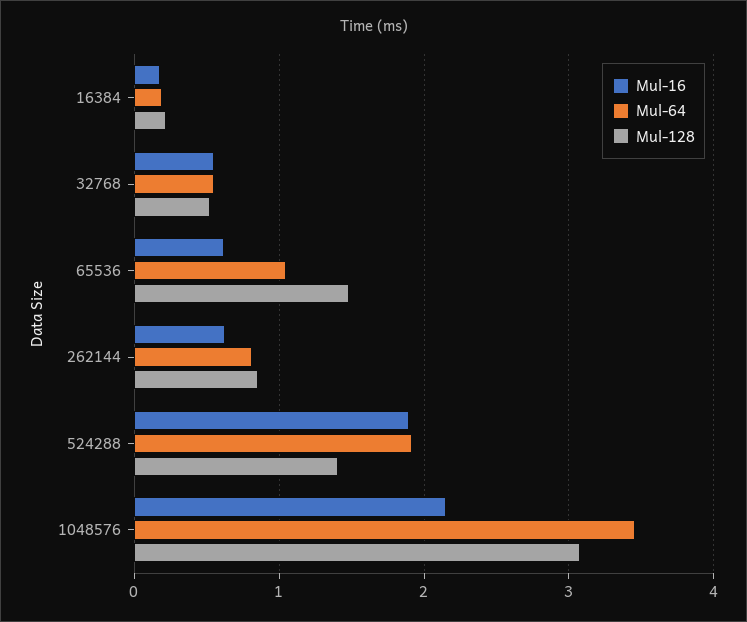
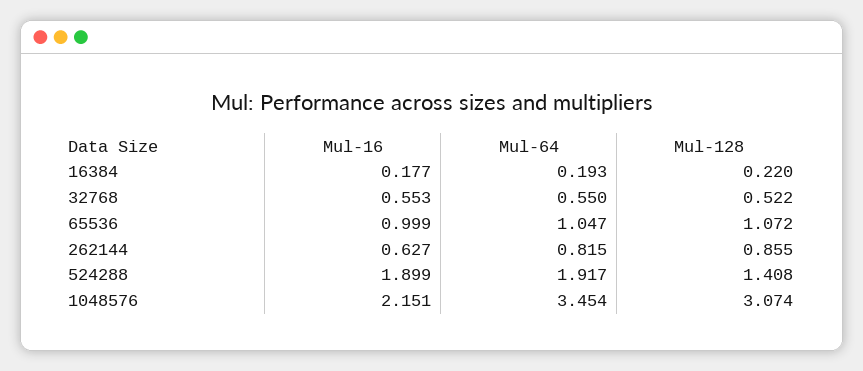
  {
    "Mul-16": {
      "16384": 0.177,
      "32768": 0.553,
-     "65536": 0.6,
+     "65536": 0.999,
      "262144": 0.627,
      "524288": 1.899,
      "1048576": 2.151
    },
    "Mul-64": {
      "16384": 0.193,
      "32768": 0.55,
      "65536": 1.047,
      "262144": 0.815,
      "524288": 1.917,
      "1048576": 3.454
    },
    "Mul-128": {
      "16384": 0.22,
      "32768": 0.522,
-     "65536": 1.5,
+     "65536": 1.072,
      "262144": 0.855,
      "524288": 1.408,
      "1048576": 3.074
    }
  }

